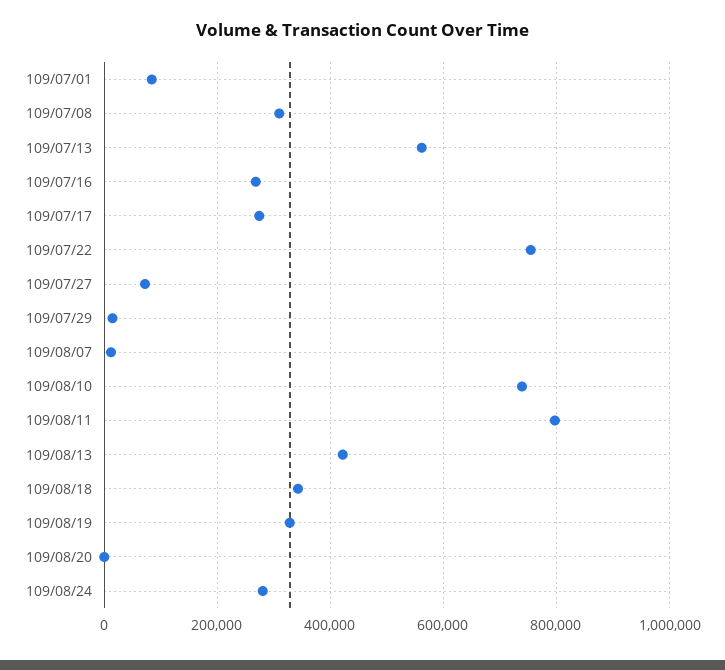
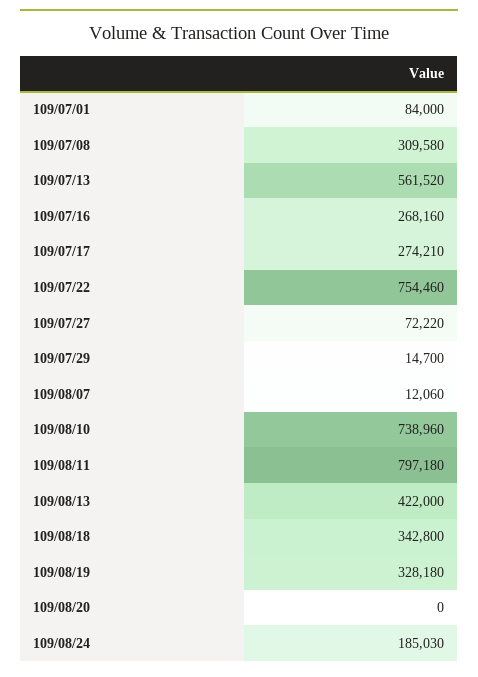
  {
    "109/07/01": 84000,
    "109/07/08": 309580,
    "109/07/13": 561520,
    "109/07/16": 268160,
    "109/07/17": 274210,
    "109/07/22": 754460,
    "109/07/27": 72220,
    "109/07/29": 14700,
    "109/08/07": 12060,
    "109/08/10": 738960,
    "109/08/11": 797180,
    "109/08/13": 422000,
    "109/08/18": 342800,
    "109/08/19": 328180,
    "109/08/20": 0,
-   "109/08/24": 280000
+   "109/08/24": 185030
  }

